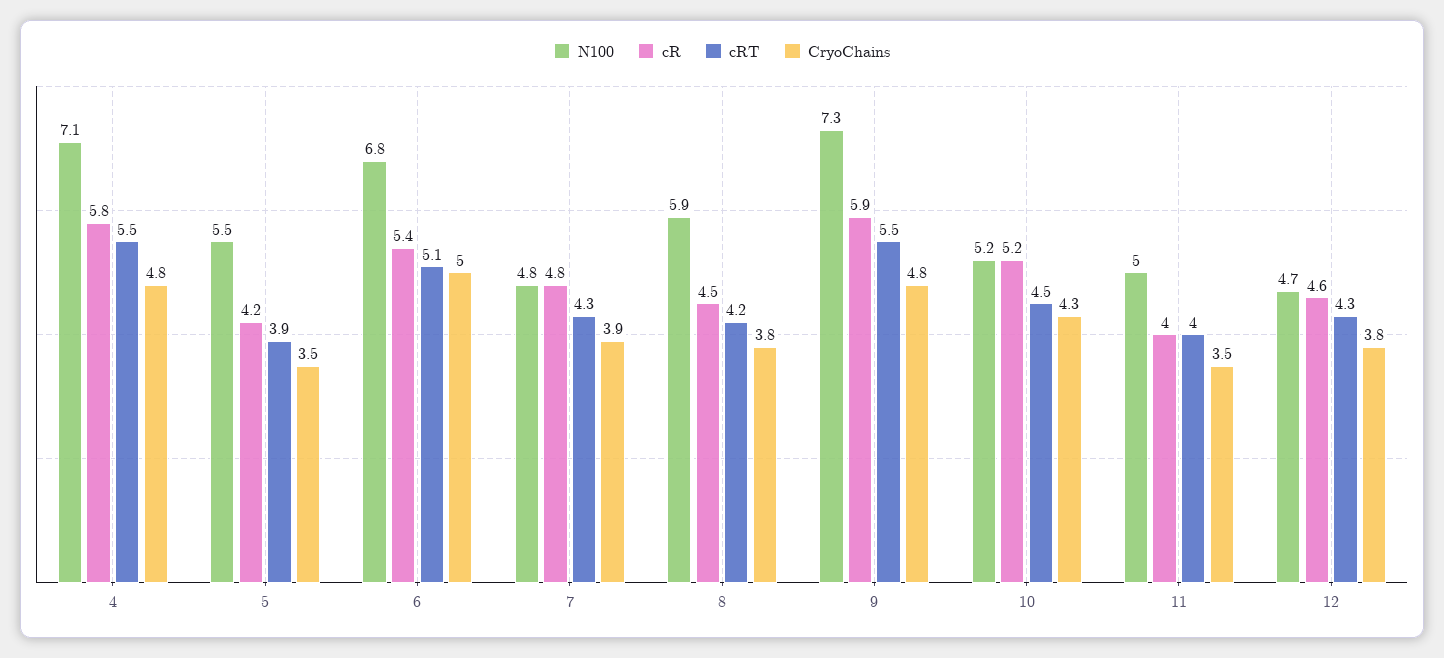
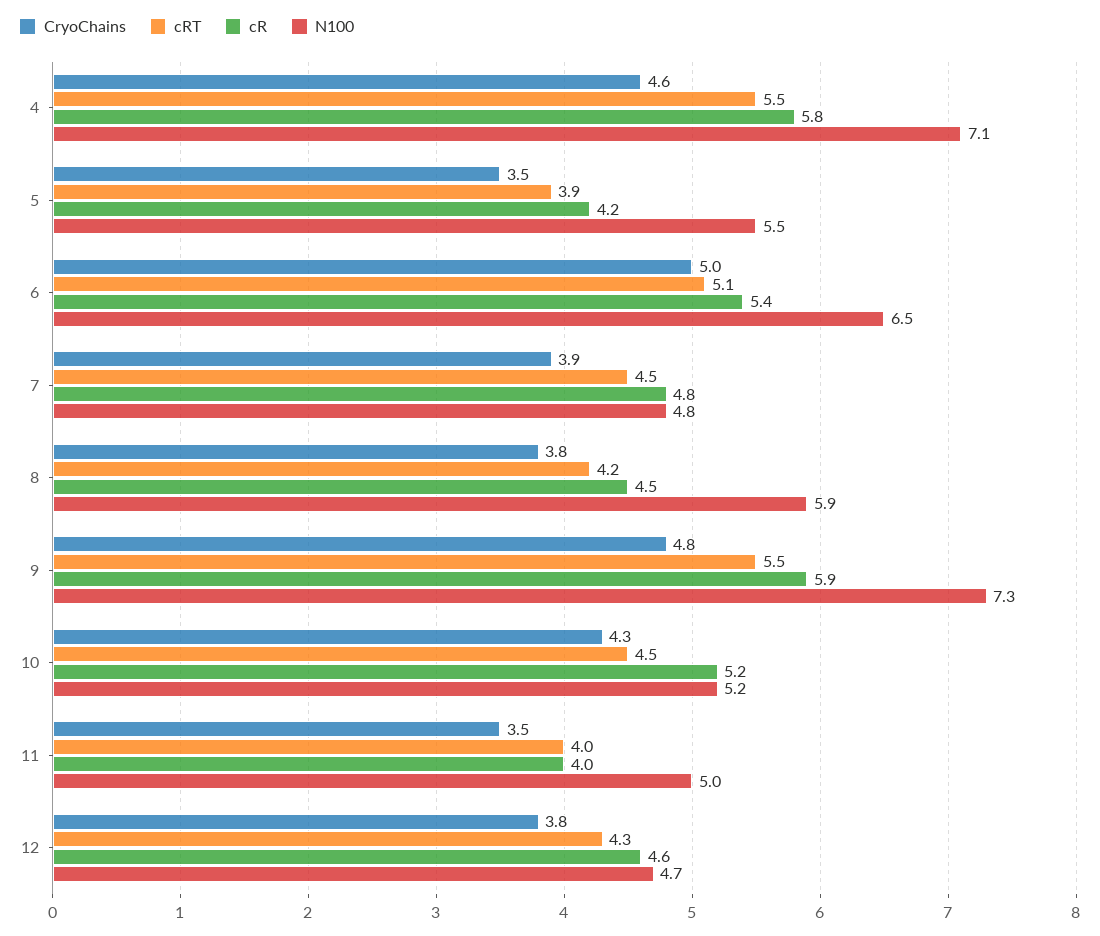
  {
    "N100": {
      "4": 7.1,
      "5": 5.5,
-     "6": 6.8,
+     "6": 6.5,
      "7": 4.8,
      "8": 5.9,
      "9": 7.3,
      "10": 5.2,
      "11": 5,
      "12": 4.7
    },
    "cR": {
      "4": 5.8,
      "5": 4.2,
      "6": 5.4,
      "7": 4.8,
      "8": 4.5,
      "9": 5.9,
      "10": 5.2,
      "11": 4,
      "12": 4.6
    },
    "cRT": {
      "4": 5.5,
      "5": 3.9,
      "6": 5.1,
-     "7": 4.3,
+     "7": 4.5,
      "8": 4.2,
      "9": 5.5,
      "10": 4.5,
      "11": 4,
      "12": 4.3
    },
    "CryoChains": {
-     "4": 4.8,
+     "4": 4.6,
      "5": 3.5,
      "6": 5,
      "7": 3.9,
      "8": 3.8,
      "9": 4.8,
      "10": 4.3,
      "11": 3.5,
      "12": 3.8
    }
  }

